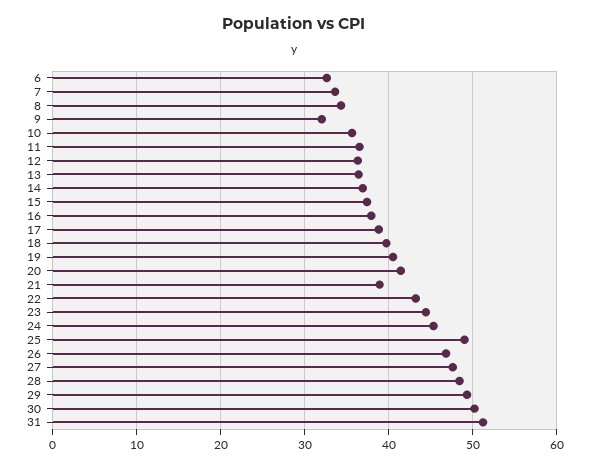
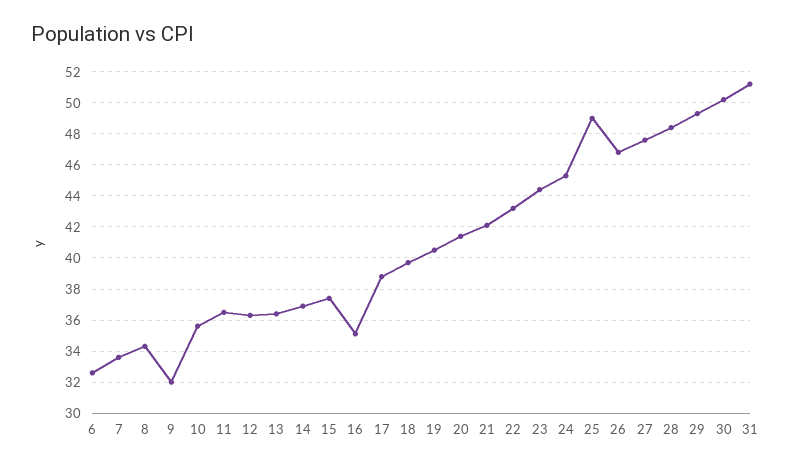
  {
    "6": 32.5,
    "7": 33.5,
    "8": 34.5,
    "9": 32,
    "10": 35.5,
    "11": 36.5,
    "12": 36.5,
    "13": 36.5,
    "14": 37,
    "15": 37.5,
-   "16": 38,
+   "16": 35,
    "17": 39,
    "18": 39.5,
    "19": 40.5,
    "20": 41.5,
-   "21": 39,
+   "21": 42,
    "22": 43,
    "23": 44.5,
    "24": 45.5,
    "25": 49,
    "26": 47,
    "27": 47.5,
    "28": 48.5,
    "29": 49.5,
    "30": 50,
    "31": 51
  }

